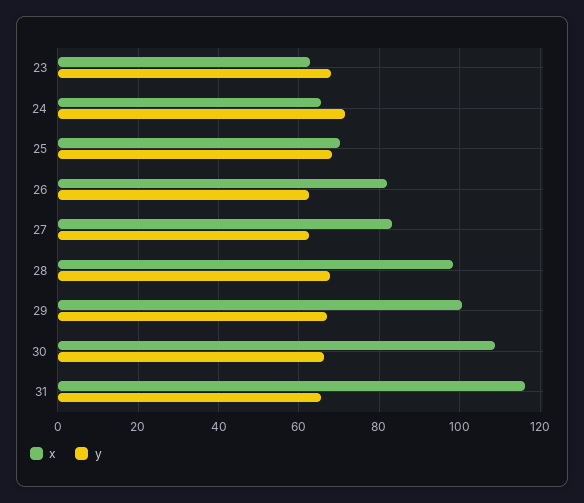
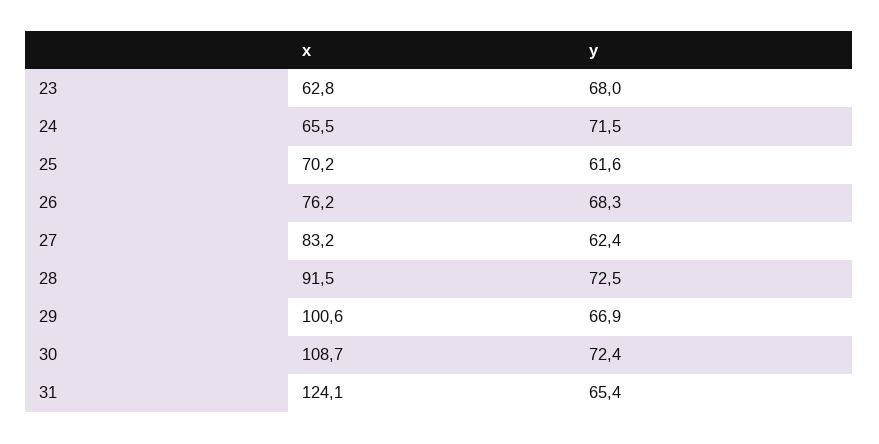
  {
    "x": {
      "23": 62.8,
      "24": 65.5,
      "25": 70.2,
-     "26": 82,
+     "26": 76.2,
      "27": 83.2,
-     "28": 98,
+     "28": 91.5,
      "29": 100.6,
      "30": 108.7,
-     "31": 116
+     "31": 124.1
    },
    "y": {
      "23": 68,
      "24": 71.5,
-     "25": 68,
+     "25": 61.6,
-     "26": 62,
+     "26": 68.3,
      "27": 62.4,
-     "28": 68,
+     "28": 72.5,
      "29": 66.9,
-     "30": 66,
+     "30": 72.4,
      "31": 65.4
    }
  }

